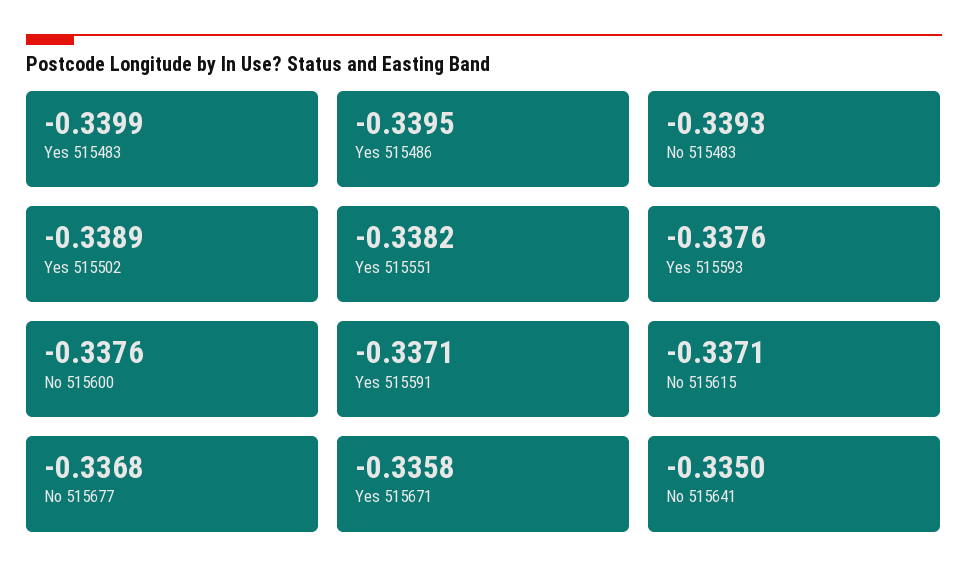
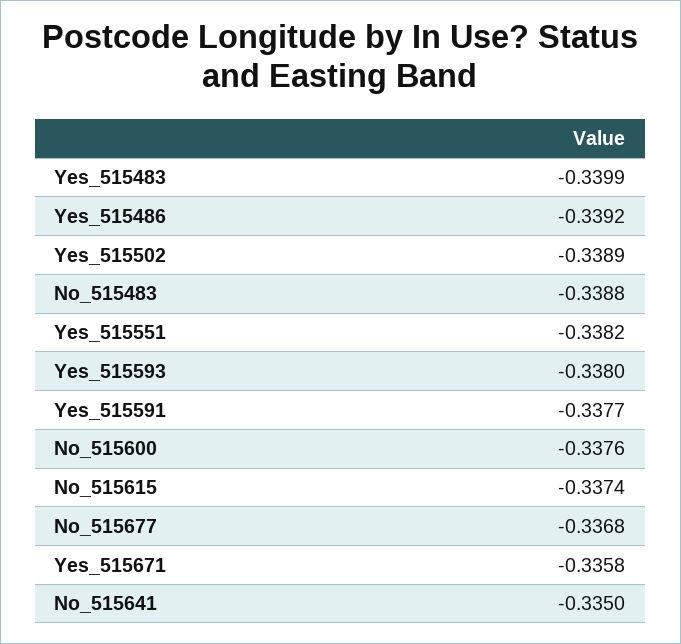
  {
    "Yes 515483": -0.3399,
-   "Yes 515486": -0.3395,
+   "Yes 515486": -0.3392,
-   "No 515483": -0.3393,
+   "No 515483": -0.3388,
    "Yes 515502": -0.3389,
    "Yes 515551": -0.3382,
-   "Yes 515593": -0.3376,
+   "Yes 515593": -0.338,
    "No 515600": -0.3376,
-   "Yes 515591": -0.3371,
+   "Yes 515591": -0.3377,
-   "No 515615": -0.3371,
+   "No 515615": -0.3374,
    "No 515677": -0.3368,
    "Yes 515671": -0.3358,
    "No 515641": -0.335
  }

